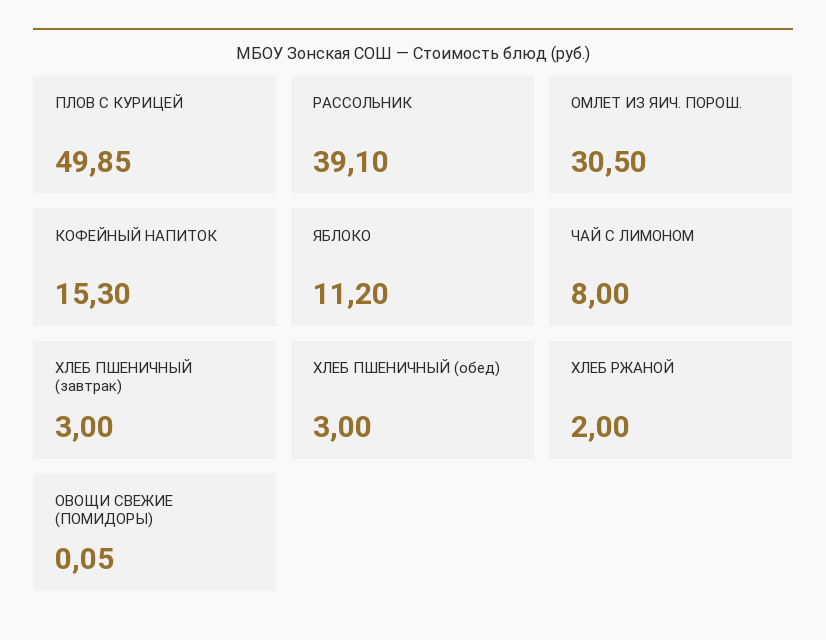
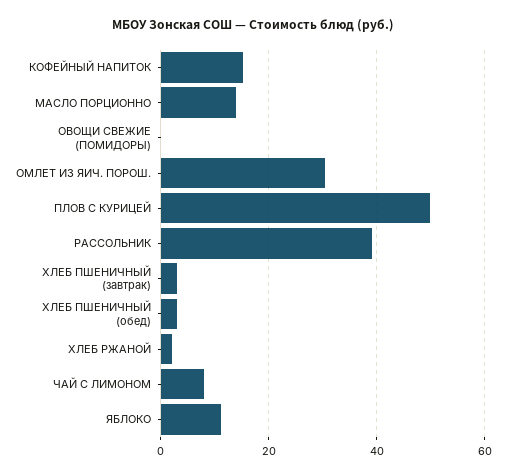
  {
    "ПЛОВ С КУРИЦЕЙ": 49.85,
    "РАССОЛЬНИК": 39.1,
    "ОМЛЕТ ИЗ ЯИЧ. ПОРОШ.": 30.5,
    "КОФЕЙНЫЙ НАПИТОК": 15.3,
    "ЯБЛОКО": 11.2,
    "ЧАЙ С ЛИМОНОМ": 8,
    "ХЛЕБ ПШЕНИЧНЫЙ (завтрак)": 3,
    "ХЛЕБ ПШЕНИЧНЫЙ (обед)": 3,
    "ХЛЕБ РЖАНОЙ": 2,
-   "ОВОЩИ СВЕЖИЕ (ПОМИДОРЫ)": 0.05
+   "ОВОЩИ СВЕЖИЕ (ПОМИДОРЫ)": 0.05,
+   "МАСЛО ПОРЦИОННО": 14
  }

